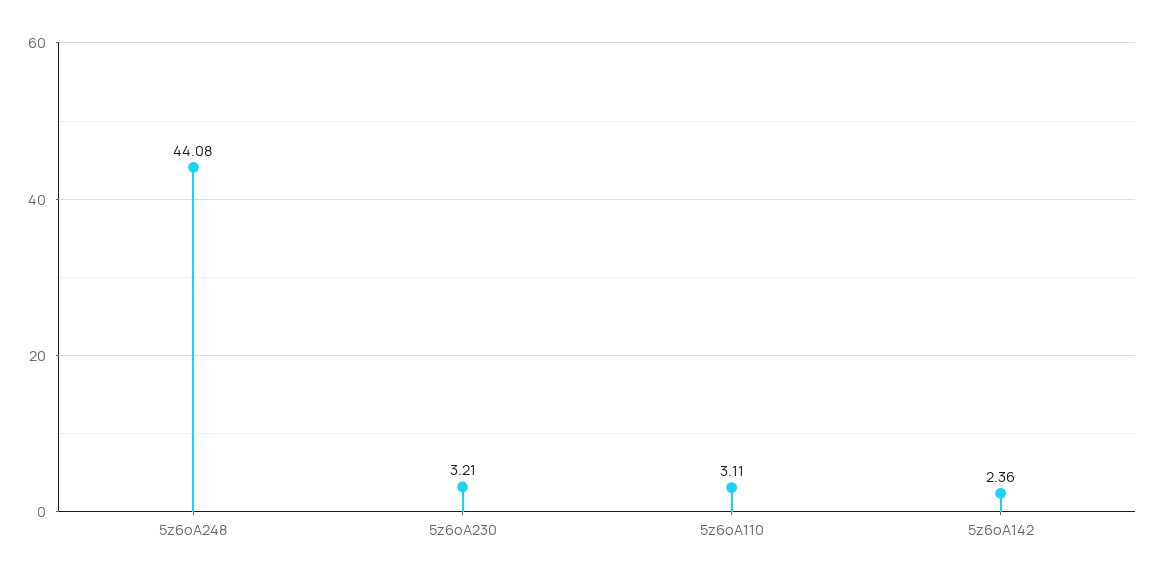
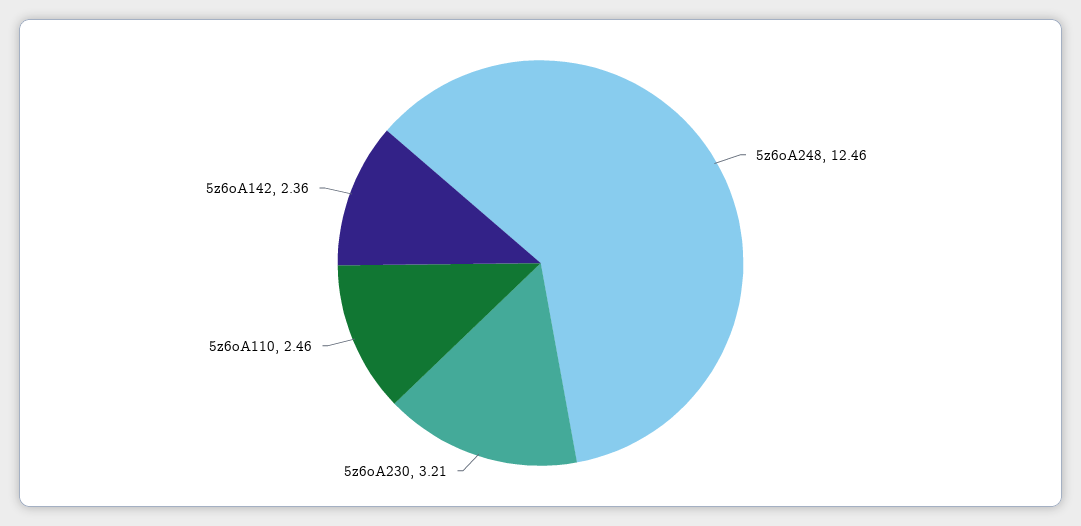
  {
-   "5z6oA248": 44.08,
+   "5z6oA248": 12.46,
    "5z6oA230": 3.21,
-   "5z6oA110": 3.11,
+   "5z6oA110": 2.46,
    "5z6oA142": 2.36
  }

